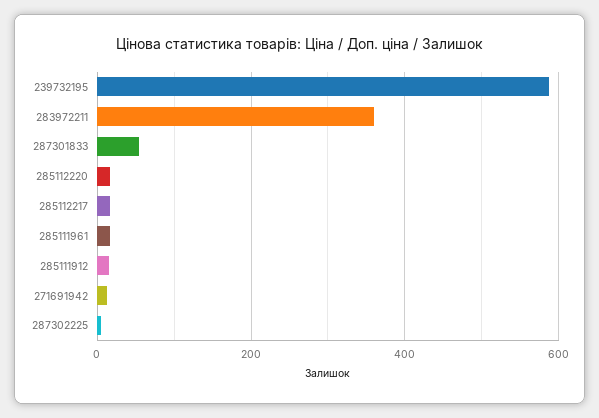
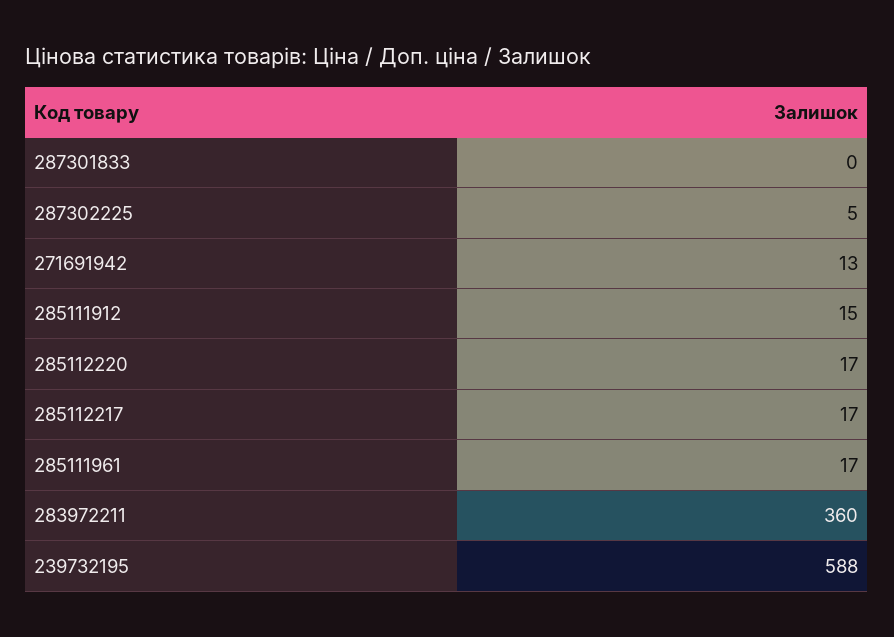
  {
    "239732195": 588,
    "283972211": 360,
-   "287301833": 60,
+   "287301833": 0,
    "285112220": 17,
    "285112217": 17,
    "285111961": 17,
    "285111912": 15,
    "271691942": 13,
    "287302225": 5
  }

